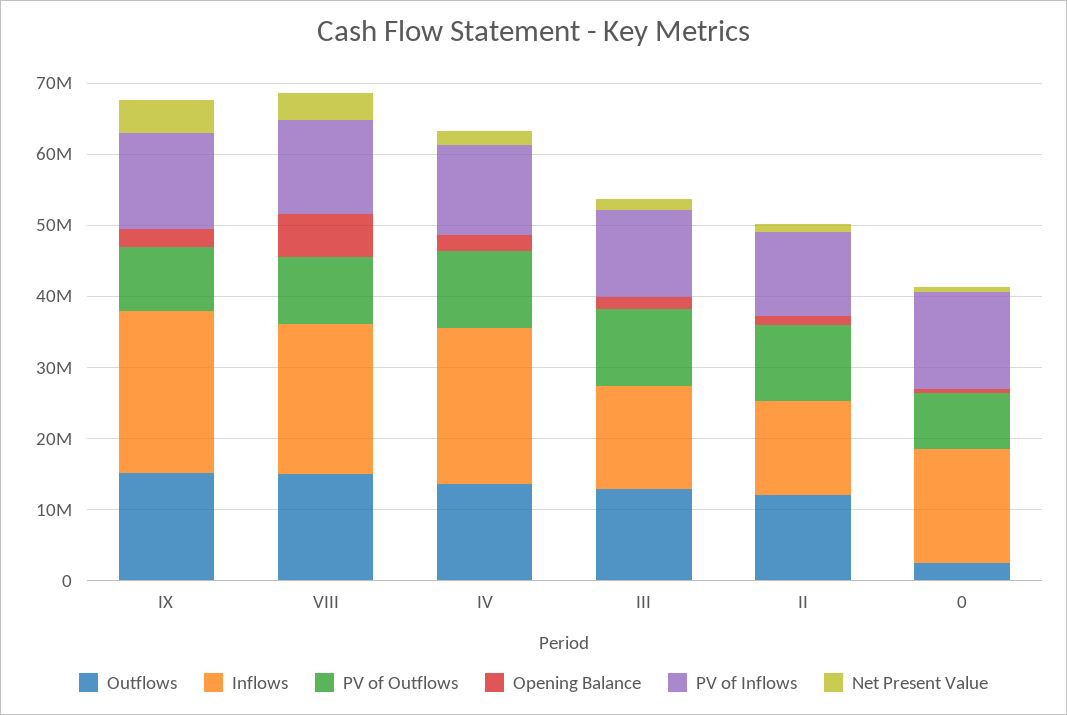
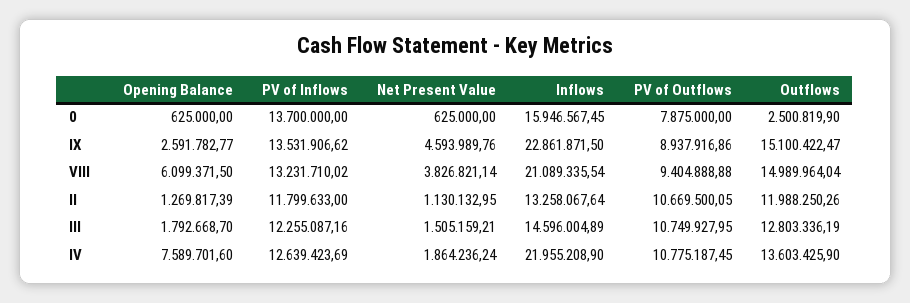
  {
    "Outflows": {
      "IX": 15100422.47,
      "VIII": 14989964.04,
      "IV": 13603425.9,
      "III": 12803336.19,
      "II": 11988250.26,
      "0": 2500819.9
    },
    "Inflows": {
      "IX": 22861871.5,
      "VIII": 21089335.54,
      "IV": 21955208.9,
      "III": 14596004.89,
      "II": 13258067.64,
      "0": 15946567.45
    },
    "PV of Outflows": {
      "IX": 8937916.86,
      "VIII": 9404888.88,
      "IV": 10775187.45,
      "III": 10749927.95,
      "II": 10669500.05,
      "0": 7875000
    },
    "Opening Balance": {
      "IX": 2591782.77,
      "VIII": 6099371.5,
-     "IV": 2000000,
+     "IV": 7589701.6,
      "III": 1792668.7,
      "II": 1269817.39,
      "0": 625000
    },
    "PV of Inflows": {
      "IX": 13531906.62,
      "VIII": 13231710.02,
      "IV": 12639423.69,
      "III": 12255087.16,
      "II": 11799633,
      "0": 13700000
    },
    "Net Present Value": {
      "IX": 4593989.76,
      "VIII": 3826821.14,
      "IV": 1864236.24,
      "III": 1505159.21,
      "II": 1130132.95,
      "0": 625000
    }
  }

